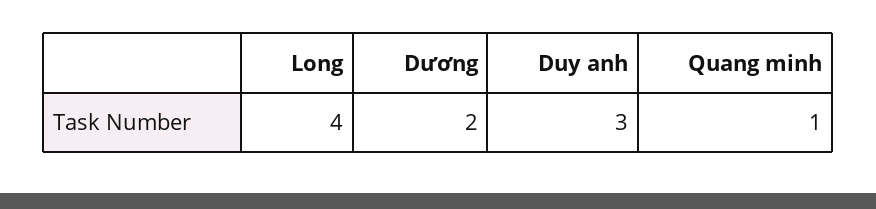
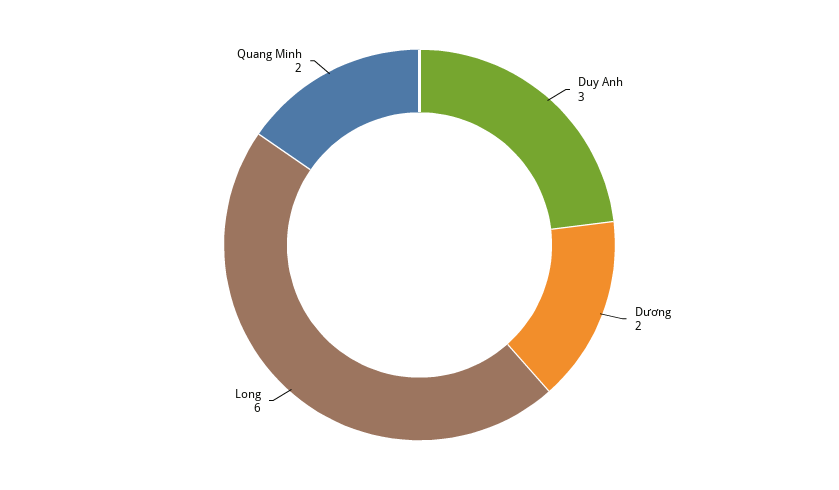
  {
-   "Long": 4,
+   "Long": 6,
    "Dương": 2,
    "Duy anh": 3,
-   "Quang minh": 1
+   "Quang minh": 2
  }

